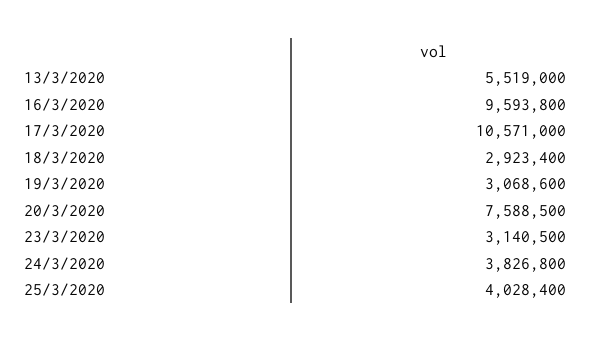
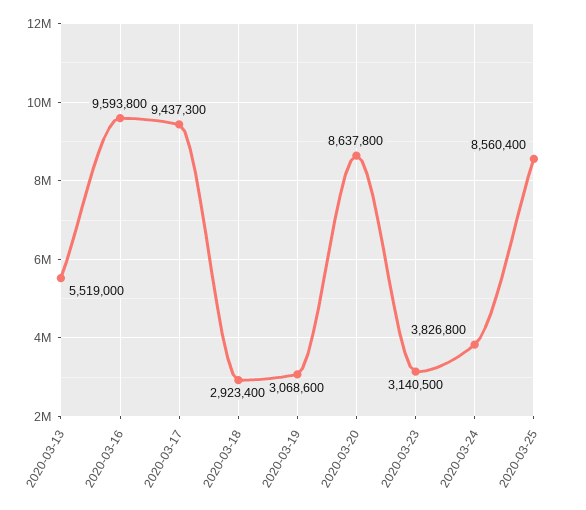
  {
    "13/3/2020": 5519000,
    "16/3/2020": 9593800,
-   "17/3/2020": 10571000,
+   "17/3/2020": 9437300,
    "18/3/2020": 2923400,
    "19/3/2020": 3068600,
-   "20/3/2020": 7588500,
+   "20/3/2020": 8637800,
    "23/3/2020": 3140500,
    "24/3/2020": 3826800,
-   "25/3/2020": 4028400
+   "25/3/2020": 8560400
  }

